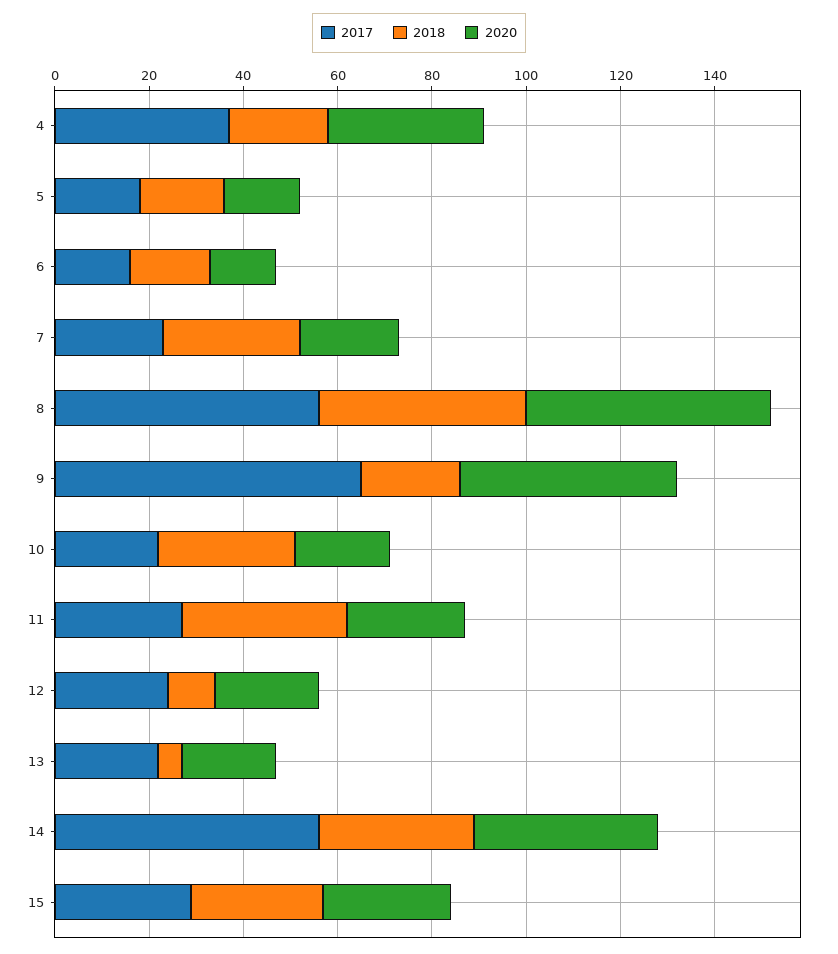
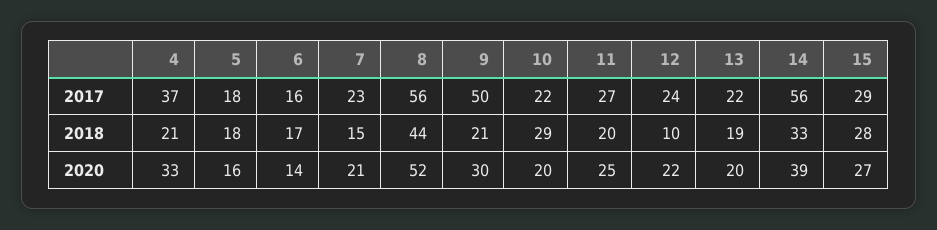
  {
    "2017": {
      "4": 37,
      "5": 18,
      "6": 16,
      "7": 23,
      "8": 56,
-     "9": 65,
+     "9": 50,
      "10": 22,
      "11": 27,
      "12": 24,
      "13": 22,
      "14": 56,
      "15": 29
    },
    "2018": {
      "4": 21,
      "5": 18,
      "6": 17,
-     "7": 30,
+     "7": 15,
      "8": 44,
      "9": 21,
      "10": 29,
-     "11": 35,
+     "11": 20,
      "12": 10,
-     "13": 5,
+     "13": 19,
      "14": 33,
      "15": 28
    },
    "2020": {
      "4": 33,
      "5": 16,
      "6": 14,
      "7": 21,
      "8": 52,
-     "9": 45,
+     "9": 30,
      "10": 20,
      "11": 25,
      "12": 22,
      "13": 20,
      "14": 39,
      "15": 27
    }
  }

